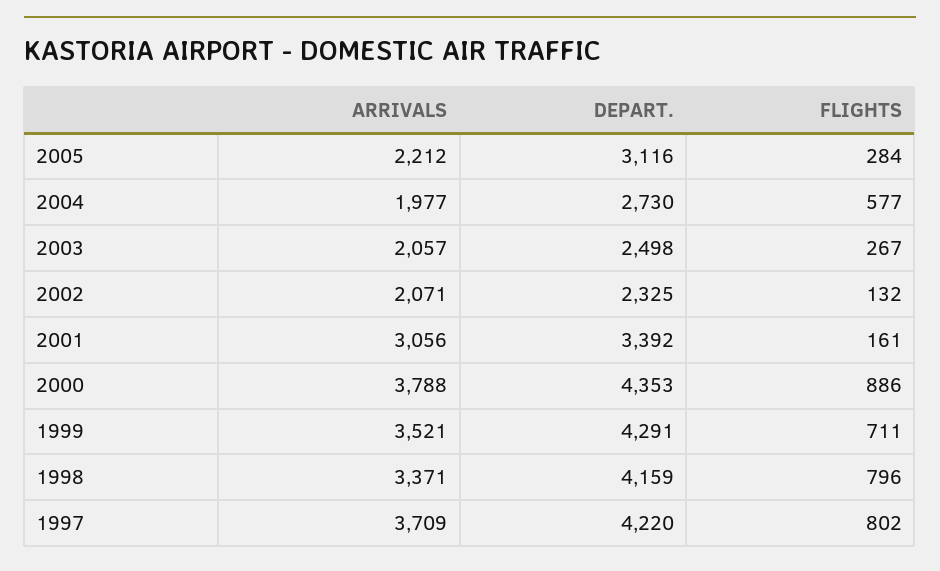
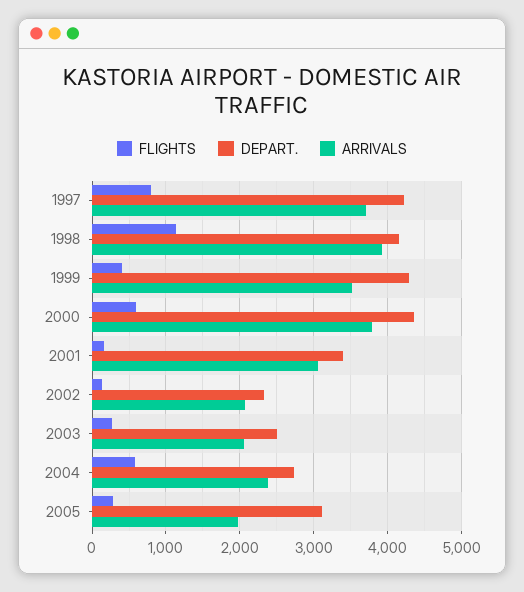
  {
    "ARRIVALS": {
-     "2005": 2212,
+     "2005": 2000,
-     "2004": 1977,
+     "2004": 2400,
      "2003": 2057,
      "2002": 2071,
      "2001": 3056,
      "2000": 3788,
      "1999": 3521,
-     "1998": 3371,
+     "1998": 3900,
      "1997": 3709
    },
    "DEPART.": {
      "2005": 3116,
      "2004": 2730,
      "2003": 2498,
      "2002": 2325,
      "2001": 3392,
      "2000": 4353,
      "1999": 4291,
      "1998": 4159,
      "1997": 4220
    },
    "FLIGHTS": {
      "2005": 284,
      "2004": 577,
      "2003": 267,
      "2002": 132,
      "2001": 161,
-     "2000": 886,
+     "2000": 600,
-     "1999": 711,
+     "1999": 400,
-     "1998": 796,
+     "1998": 1100,
      "1997": 802
    }
  }

